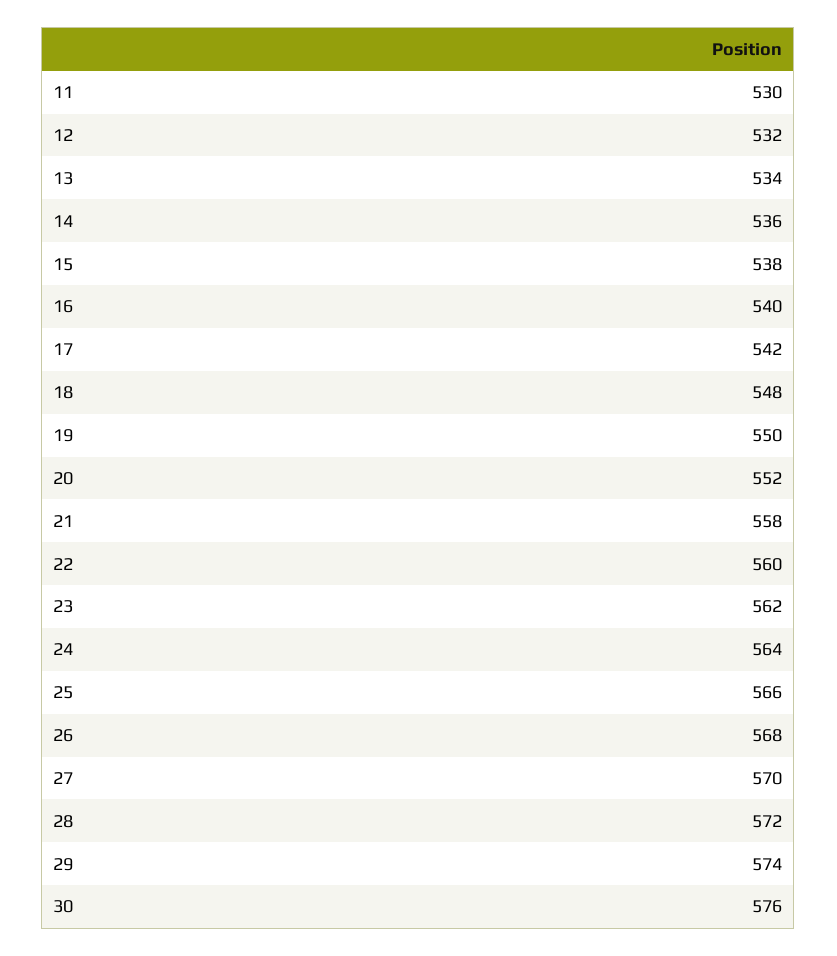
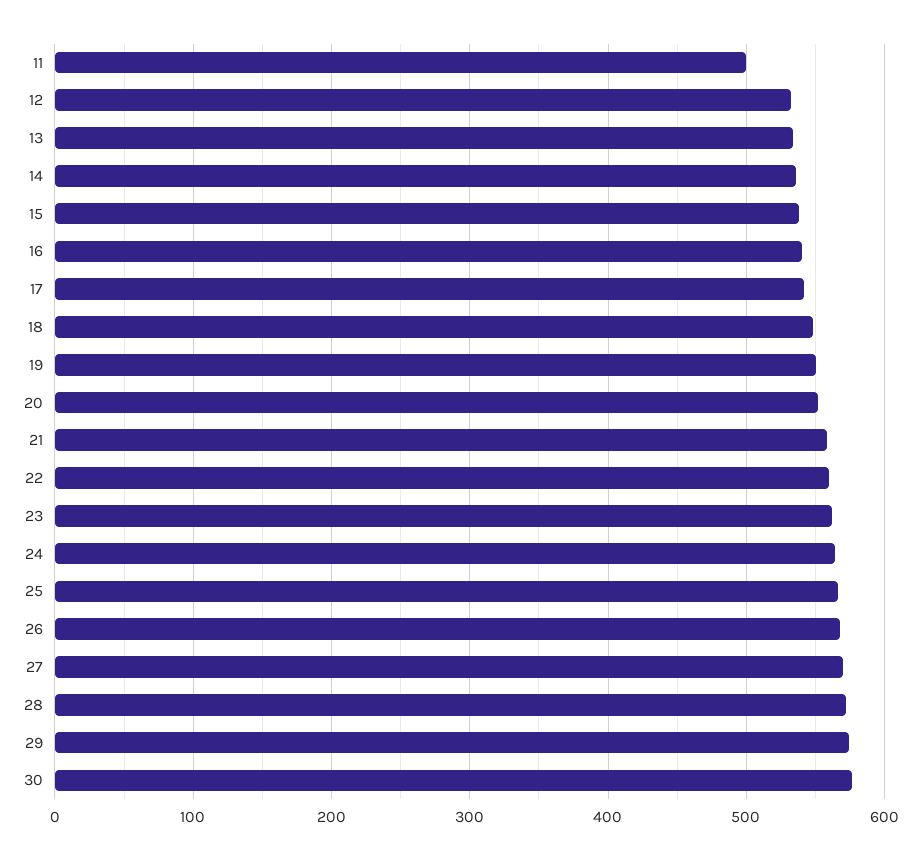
  {
-   "11": 530,
+   "11": 500,
    "12": 532,
    "13": 534,
    "14": 536,
    "15": 538,
    "16": 540,
    "17": 542,
    "18": 548,
    "19": 550,
    "20": 552,
    "21": 558,
    "22": 560,
    "23": 562,
    "24": 564,
    "25": 566,
    "26": 568,
    "27": 570,
    "28": 572,
    "29": 574,
    "30": 576
  }

